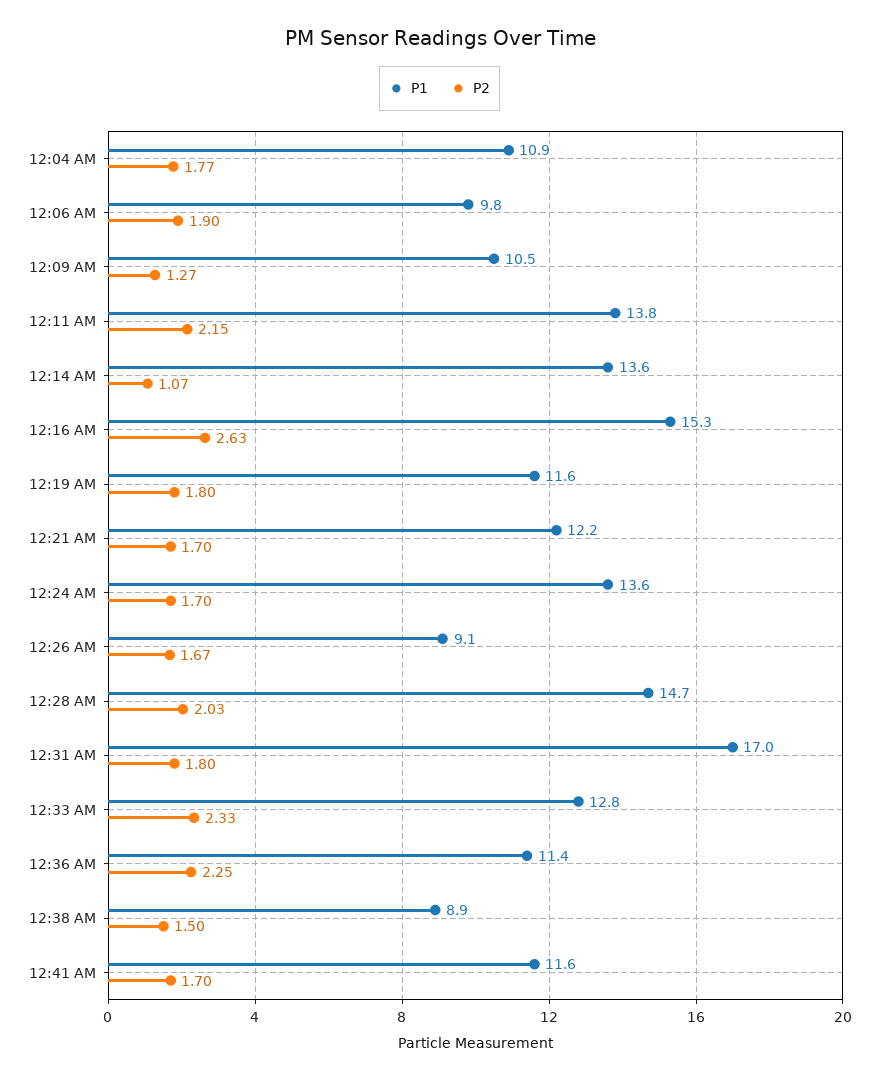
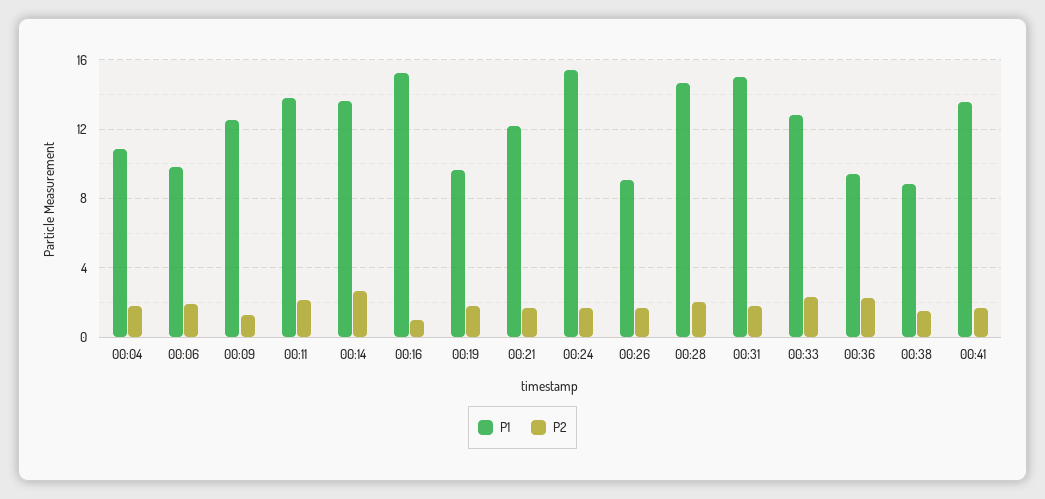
  {
    "P1": {
      "12:04 AM": 10.9,
      "12:06 AM": 9.8,
-     "12:09 AM": 10.5,
+     "12:09 AM": 12.5,
      "12:11 AM": 13.8,
      "12:14 AM": 13.6,
      "12:16 AM": 15.3,
-     "12:19 AM": 11.6,
+     "12:19 AM": 9.5,
      "12:21 AM": 12.2,
-     "12:24 AM": 13.6,
+     "12:24 AM": 15.5,
      "12:26 AM": 9.1,
      "12:28 AM": 14.7,
-     "12:31 AM": 17,
+     "12:31 AM": 15,
      "12:33 AM": 12.8,
-     "12:36 AM": 11.4,
+     "12:36 AM": 9.5,
      "12:38 AM": 8.9,
-     "12:41 AM": 11.6
+     "12:41 AM": 13.5
    },
    "P2": {
      "12:04 AM": 1.77,
      "12:06 AM": 1.9,
      "12:09 AM": 1.27,
      "12:11 AM": 2.15,
-     "12:14 AM": 1.07,
+     "12:14 AM": 2.5,
-     "12:16 AM": 2.63,
+     "12:16 AM": 1,
      "12:19 AM": 1.8,
      "12:21 AM": 1.7,
      "12:24 AM": 1.7,
      "12:26 AM": 1.67,
      "12:28 AM": 2.03,
      "12:31 AM": 1.8,
      "12:33 AM": 2.33,
      "12:36 AM": 2.25,
      "12:38 AM": 1.5,
      "12:41 AM": 1.7
    }
  }

